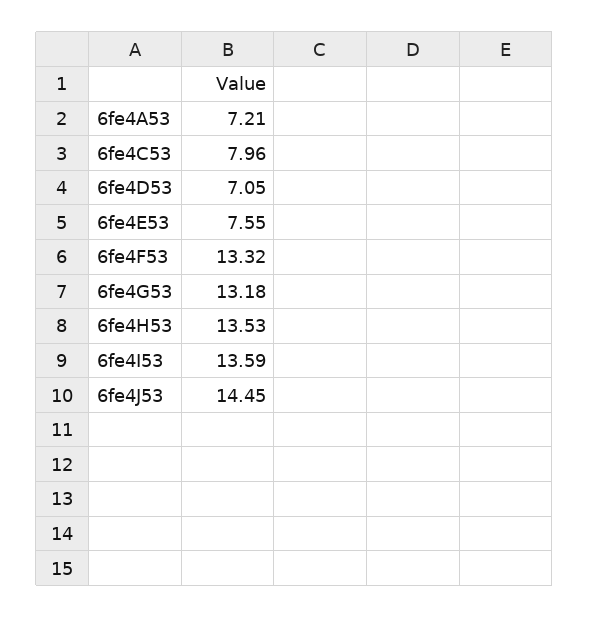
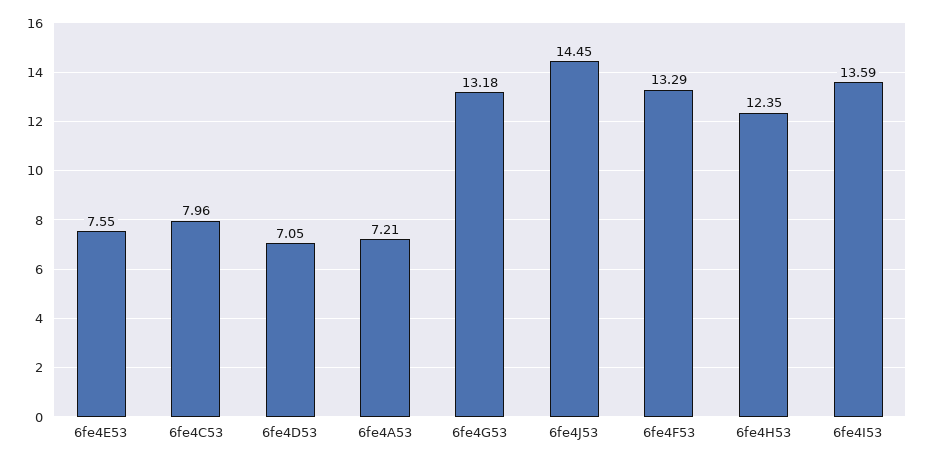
  {
    "6fe4A53": 7.21,
    "6fe4C53": 7.96,
    "6fe4D53": 7.05,
    "6fe4E53": 7.55,
-   "6fe4F53": 13.32,
+   "6fe4F53": 13.29,
    "6fe4G53": 13.18,
-   "6fe4H53": 13.53,
+   "6fe4H53": 12.35,
    "6fe4I53": 13.59,
    "6fe4J53": 14.45
  }

